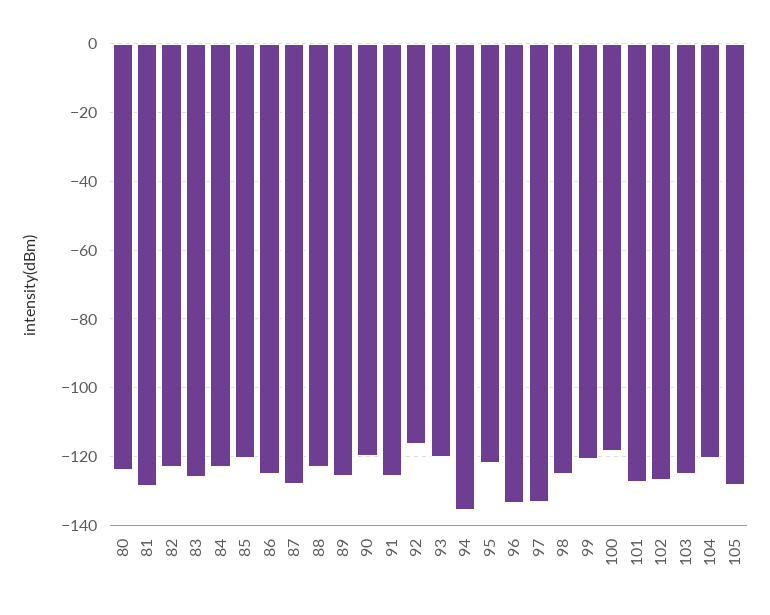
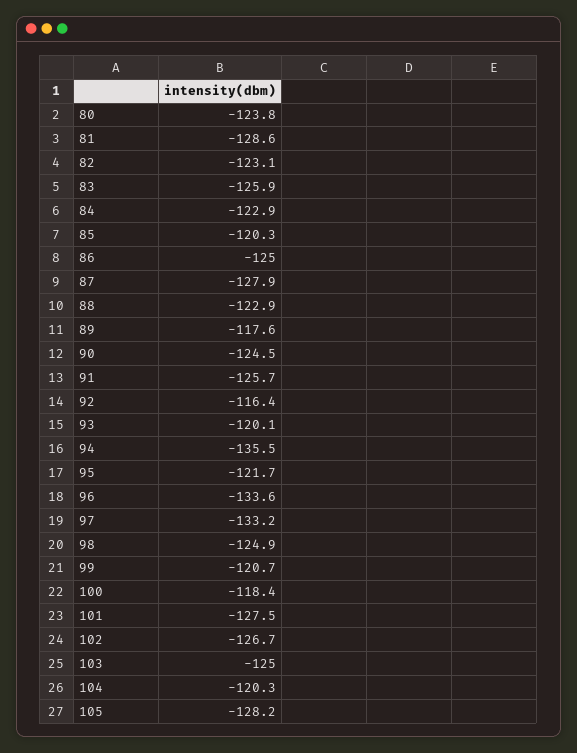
  {
    "80": -123.8,
    "81": -128.6,
    "82": -123.1,
    "83": -125.9,
    "84": -122.9,
    "85": -120.3,
    "86": -125,
    "87": -127.9,
    "88": -122.9,
-   "89": -126,
+   "89": -117.6,
-   "90": -120,
+   "90": -124.5,
    "91": -125.7,
    "92": -116.4,
    "93": -120.1,
    "94": -135.5,
    "95": -121.7,
    "96": -133.6,
    "97": -133.2,
    "98": -124.9,
    "99": -120.7,
    "100": -118.4,
    "101": -127.5,
    "102": -126.7,
    "103": -125,
    "104": -120.3,
    "105": -128.2
  }

